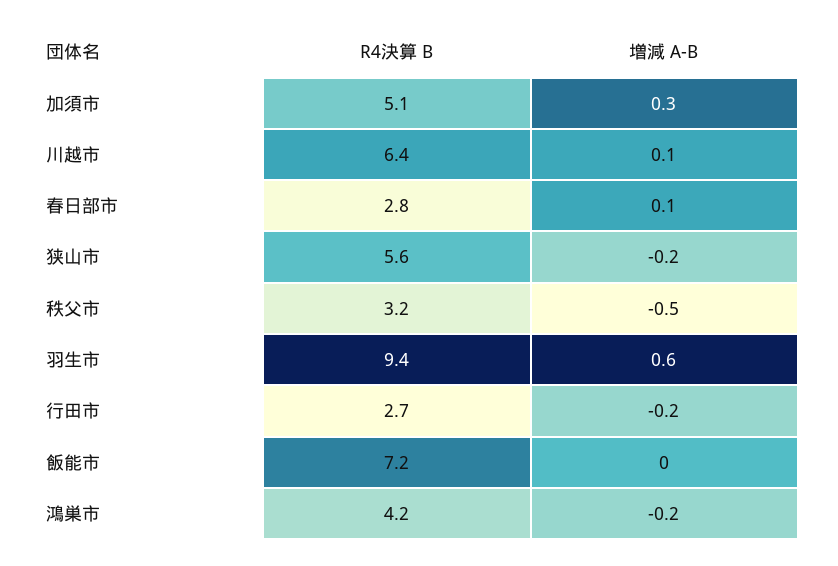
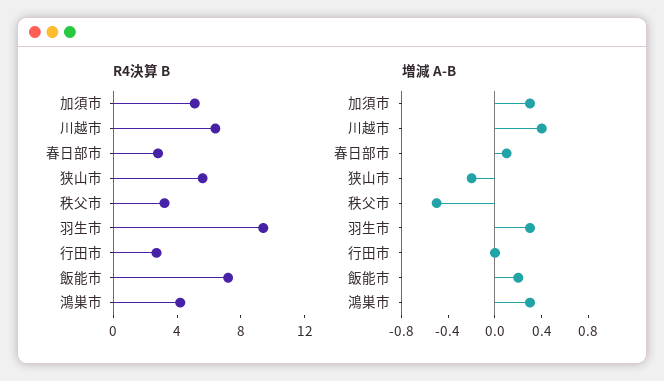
  {
    "R4決算 B": {
      "加須市": 5.1,
      "川越市": 6.4,
      "春日部市": 2.8,
      "狭山市": 5.6,
      "秩父市": 3.2,
      "羽生市": 9.4,
      "行田市": 2.7,
      "飯能市": 7.2,
      "鴻巣市": 4.2
    },
    "増減 A-B": {
      "加須市": 0.3,
-     "川越市": 0.1,
+     "川越市": 0.4,
      "春日部市": 0.1,
      "狭山市": -0.2,
      "秩父市": -0.5,
-     "羽生市": 0.6,
+     "羽生市": 0.3,
-     "行田市": -0.2,
+     "行田市": 0,
-     "飯能市": 0,
+     "飯能市": 0.2,
-     "鴻巣市": -0.2
+     "鴻巣市": 0.3
    }
  }

